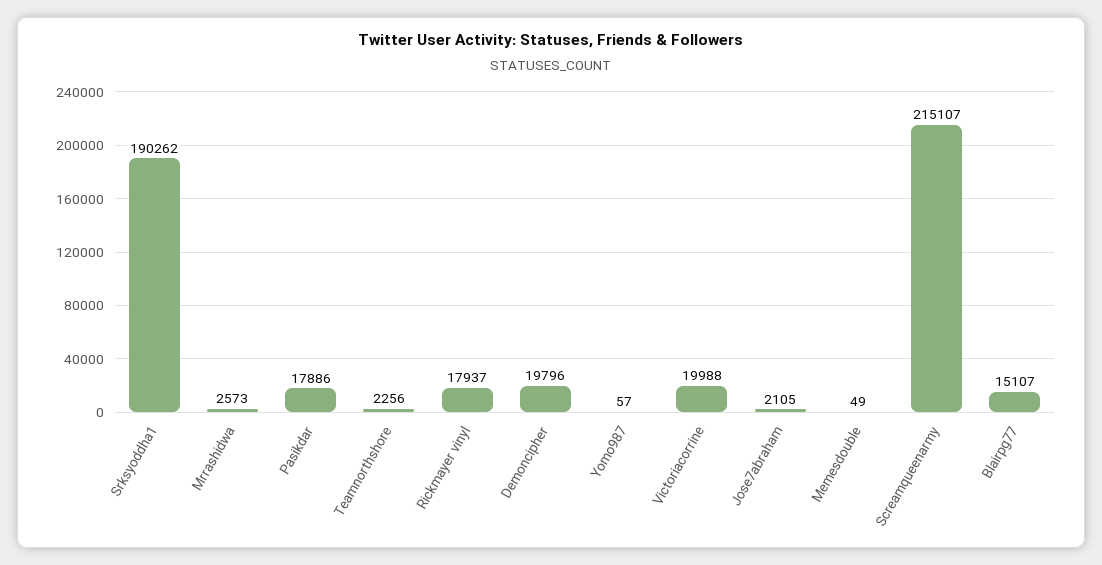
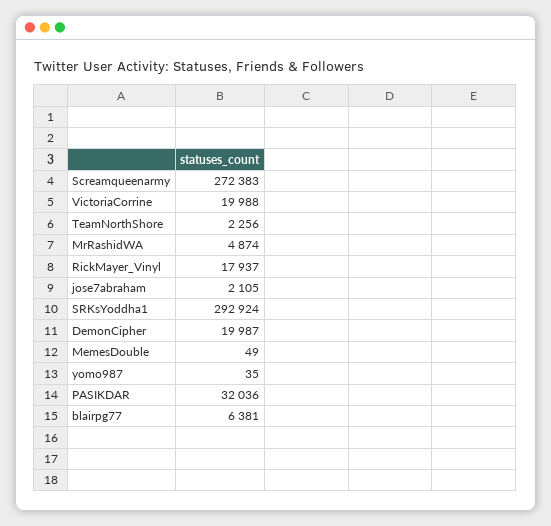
  {
-   "Srksyoddha1": 190262,
+   "Srksyoddha1": 292924,
-   "Mrrashidwa": 2573,
+   "Mrrashidwa": 4874,
-   "Pasikdar": 17886,
+   "Pasikdar": 32036,
    "Teamnorthshore": 2256,
    "Rickmayer vinyl": 17937,
-   "Demoncipher": 19796,
+   "Demoncipher": 19987,
-   "Yomo987": 57,
+   "Yomo987": 35,
    "Victoriacorrine": 19988,
    "Jose7abraham": 2105,
    "Memesdouble": 49,
-   "Screamqueenarmy": 215107,
+   "Screamqueenarmy": 272383,
-   "Blairpg77": 15107
+   "Blairpg77": 6381
  }

